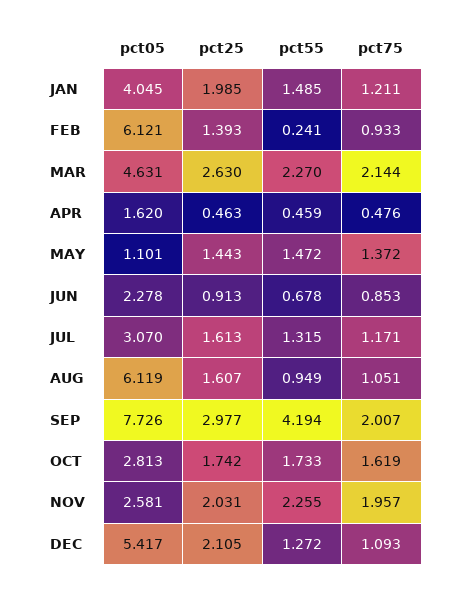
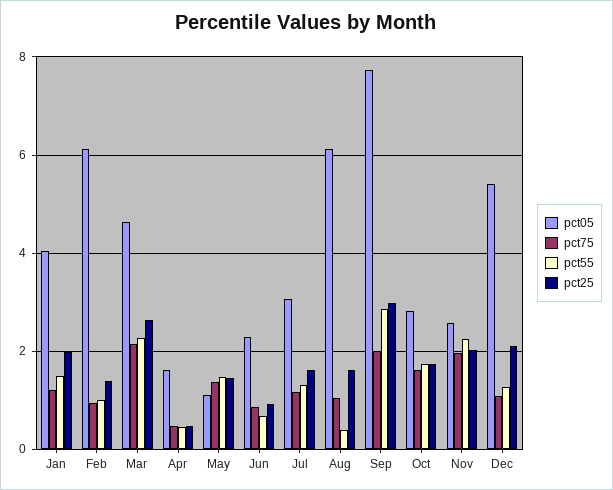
  {
    "pct05": {
      "JAN": 4.045,
      "FEB": 6.121,
      "MAR": 4.631,
      "APR": 1.62,
      "MAY": 1.101,
      "JUN": 2.278,
      "JUL": 3.07,
      "AUG": 6.119,
      "SEP": 7.726,
      "OCT": 2.813,
      "NOV": 2.581,
      "DEC": 5.417
    },
    "pct25": {
      "JAN": 1.985,
      "FEB": 1.393,
      "MAR": 2.63,
      "APR": 0.463,
      "MAY": 1.443,
      "JUN": 0.913,
      "JUL": 1.613,
      "AUG": 1.607,
      "SEP": 2.977,
      "OCT": 1.742,
      "NOV": 2.031,
      "DEC": 2.105
    },
    "pct55": {
      "JAN": 1.485,
-     "FEB": 0.241,
+     "FEB": 1,
      "MAR": 2.27,
      "APR": 0.459,
      "MAY": 1.472,
      "JUN": 0.678,
      "JUL": 1.315,
-     "AUG": 0.949,
+     "AUG": 0.4,
-     "SEP": 4.194,
+     "SEP": 2.8,
      "OCT": 1.733,
      "NOV": 2.255,
      "DEC": 1.272
    },
    "pct75": {
      "JAN": 1.211,
      "FEB": 0.933,
      "MAR": 2.144,
      "APR": 0.476,
      "MAY": 1.372,
      "JUN": 0.853,
      "JUL": 1.171,
      "AUG": 1.051,
      "SEP": 2.007,
      "OCT": 1.619,
      "NOV": 1.957,
      "DEC": 1.093
    }
  }

